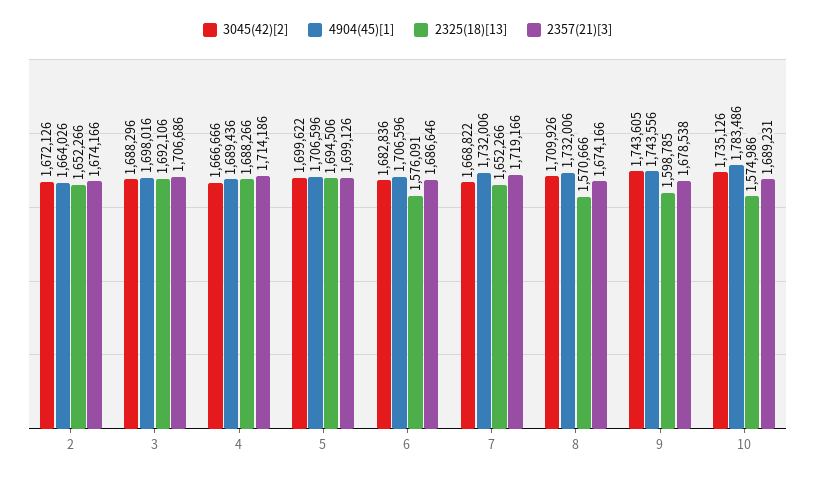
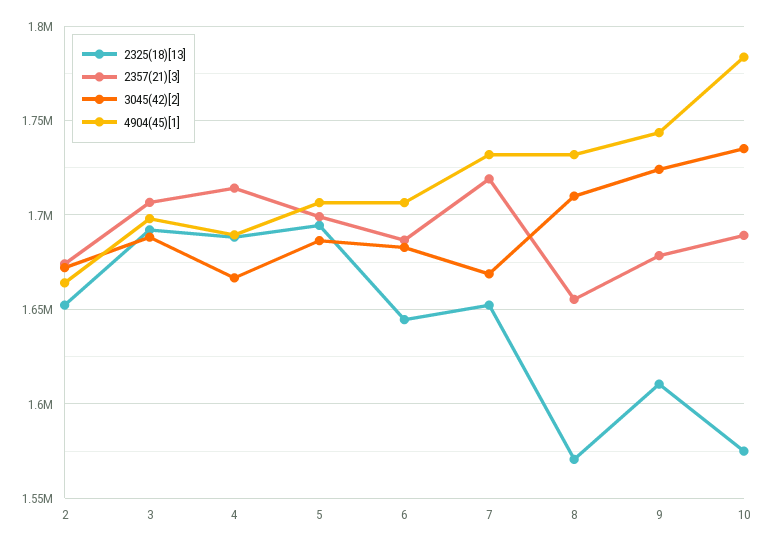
  {
    "3045(42)[2]": {
      "2": 1672126,
      "3": 1688296,
      "4": 1666666,
-     "5": 1699622,
+     "5": 1685000,
      "6": 1682836,
      "7": 1668822,
      "8": 1709926,
-     "9": 1743605,
+     "9": 1725000,
      "10": 1735126
    },
    "4904(45)[1]": {
      "2": 1664026,
      "3": 1698016,
      "4": 1689436,
      "5": 1706596,
      "6": 1706596,
      "7": 1732006,
      "8": 1732006,
      "9": 1743556,
      "10": 1783486
    },
    "2325(18)[13]": {
      "2": 1652266,
      "3": 1692106,
      "4": 1688266,
      "5": 1694506,
-     "6": 1576091,
+     "6": 1645000,
      "7": 1652266,
      "8": 1570666,
-     "9": 1598785,
+     "9": 1610000,
      "10": 1574986
    },
    "2357(21)[3]": {
      "2": 1674166,
      "3": 1706686,
      "4": 1714186,
      "5": 1699126,
      "6": 1686646,
      "7": 1719166,
-     "8": 1674166,
+     "8": 1655000,
      "9": 1678538,
      "10": 1689231
    }
  }

